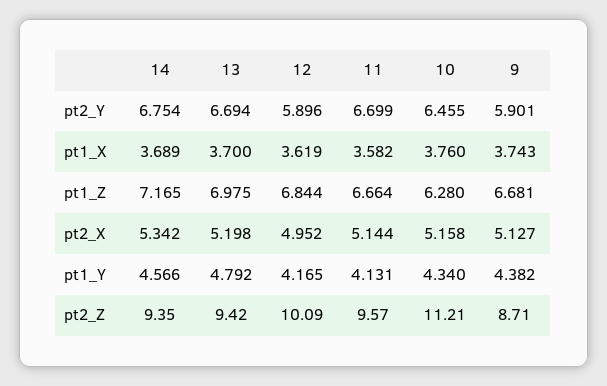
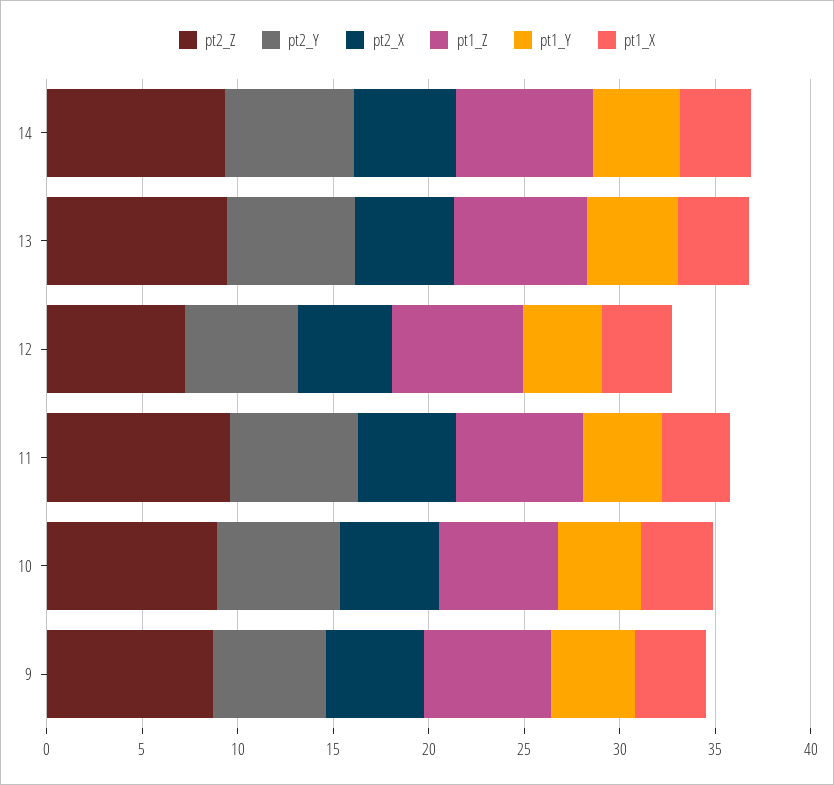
  {
    "pt2_Y": {
      "14": 6.754,
      "13": 6.694,
      "12": 5.896,
      "11": 6.699,
      "10": 6.455,
      "9": 5.901
    },
    "pt1_X": {
      "14": 3.689,
      "13": 3.7,
      "12": 3.619,
      "11": 3.582,
      "10": 3.76,
      "9": 3.743
    },
    "pt1_Z": {
      "14": 7.165,
      "13": 6.975,
      "12": 6.844,
      "11": 6.664,
      "10": 6.28,
      "9": 6.681
    },
    "pt2_X": {
      "14": 5.342,
      "13": 5.198,
      "12": 4.952,
      "11": 5.144,
      "10": 5.158,
      "9": 5.127
    },
    "pt1_Y": {
      "14": 4.566,
      "13": 4.792,
      "12": 4.165,
      "11": 4.131,
      "10": 4.34,
      "9": 4.382
    },
    "pt2_Z": {
      "14": 9.35,
      "13": 9.42,
-     "12": 10.09,
+     "12": 7,
      "11": 9.57,
-     "10": 11.21,
+     "10": 9,
      "9": 8.71
    }
  }

